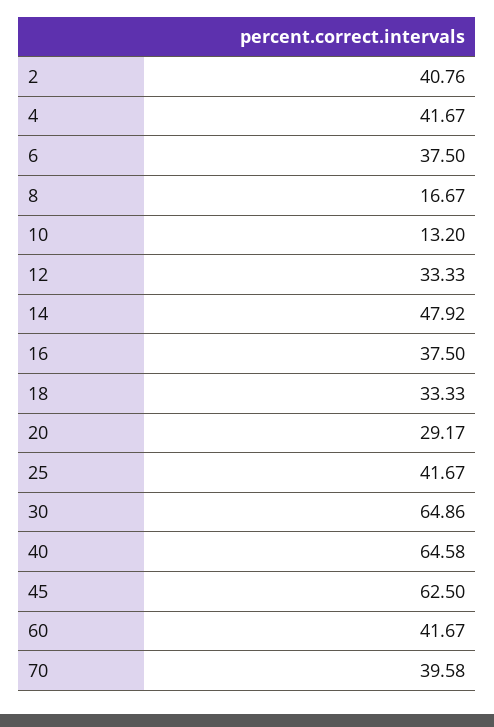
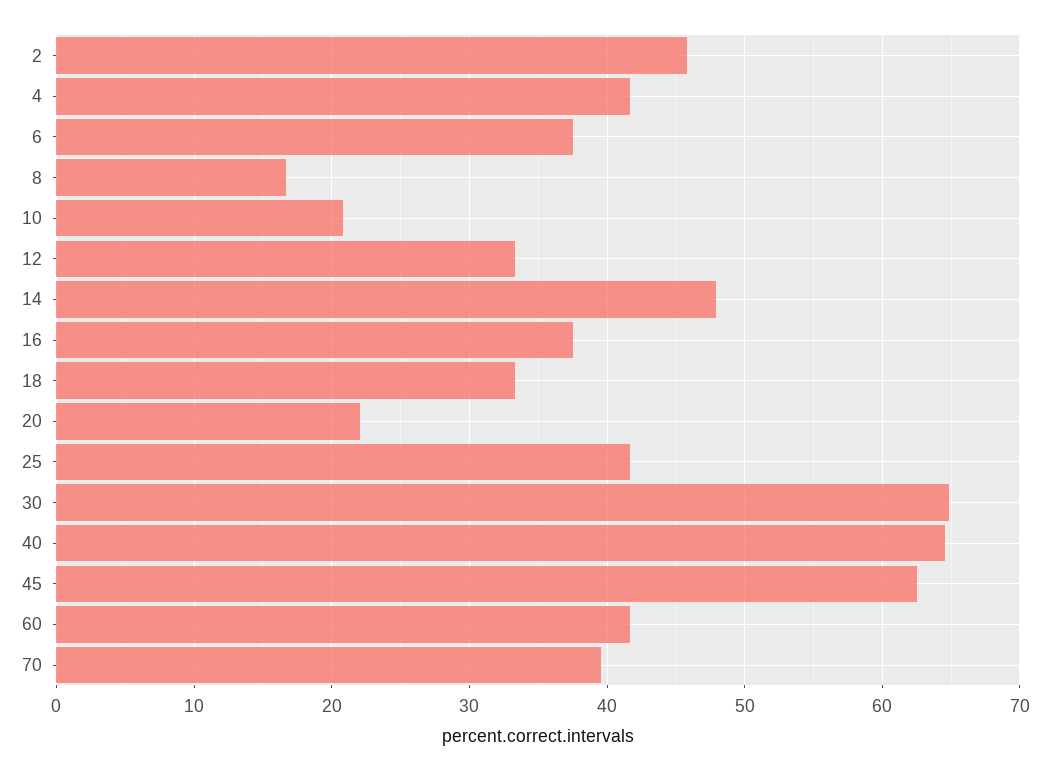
  {
-   "2": 40.76,
+   "2": 46,
    "4": 41.67,
    "6": 37.5,
    "8": 16.67,
-   "10": 13.2,
+   "10": 21,
    "12": 33.33,
    "14": 47.92,
    "16": 37.5,
    "18": 33.33,
-   "20": 29.17,
+   "20": 22,
    "25": 41.67,
    "30": 64.86,
    "40": 64.58,
    "45": 62.5,
    "60": 41.67,
    "70": 39.58
  }

